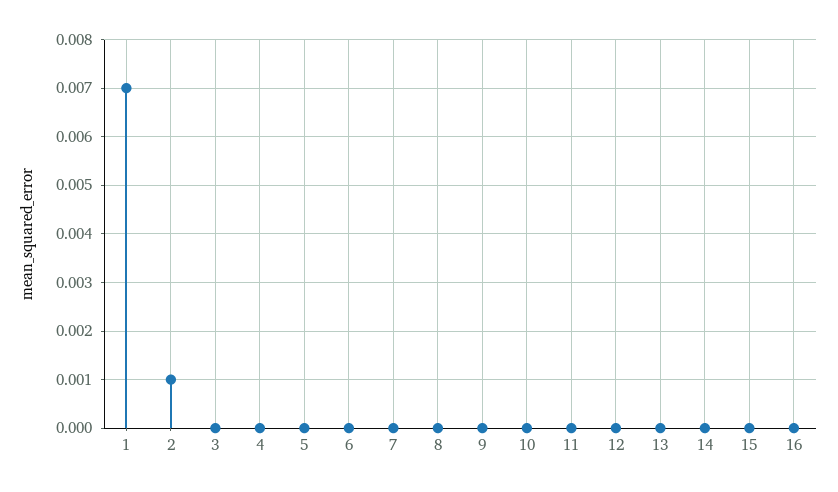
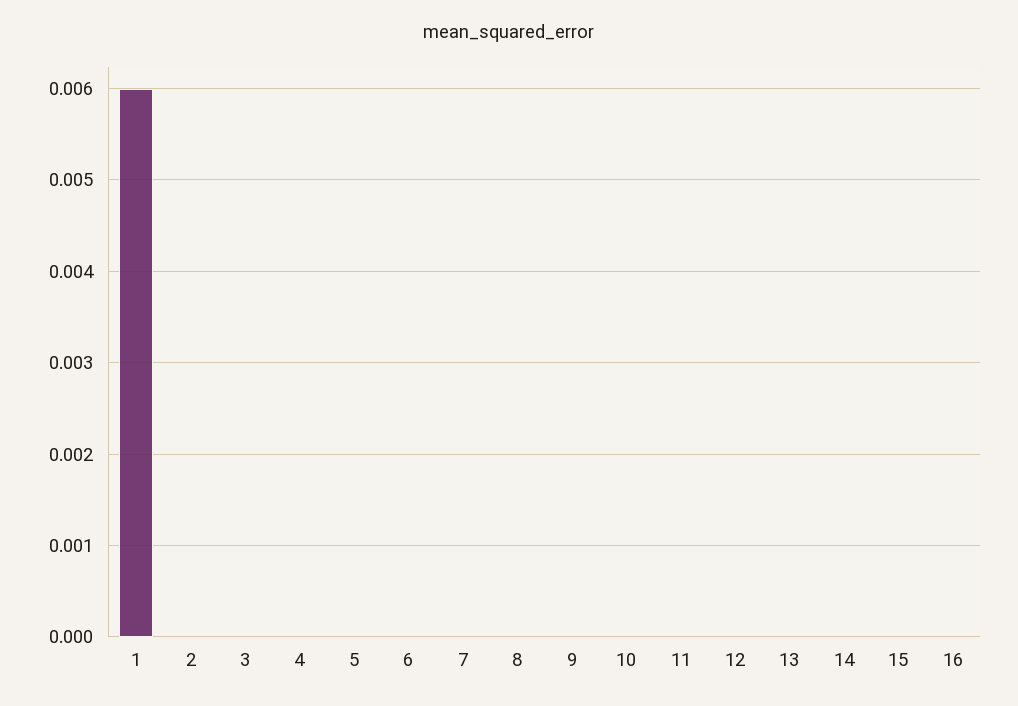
  {
-   "1": 0.007,
+   "1": 0.006,
-   "2": 0.001,
+   "2": 0,
    "3": 0,
    "4": 0,
    "5": 0,
    "6": 0,
    "7": 0,
    "8": 0,
    "9": 0,
    "10": 0,
    "11": 0,
    "12": 0,
    "13": 0,
    "14": 0,
    "15": 0,
    "16": 0
  }

